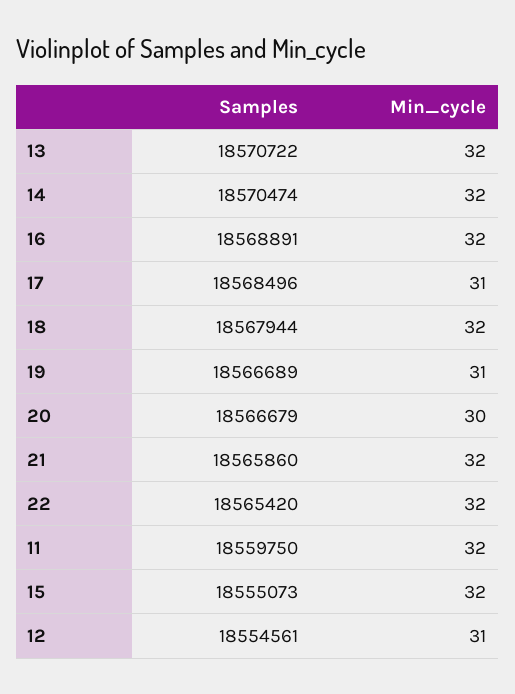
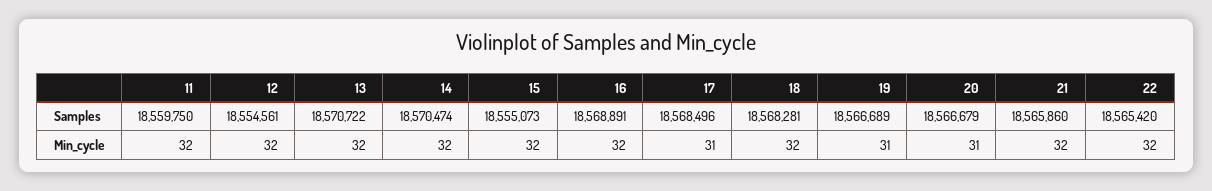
  {
    "Samples": {
      "13": 18570722,
      "14": 18570474,
      "16": 18568891,
      "17": 18568496,
-     "18": 18567944,
+     "18": 18568281,
      "19": 18566689,
      "20": 18566679,
      "21": 18565860,
      "22": 18565420,
      "11": 18559750,
      "15": 18555073,
      "12": 18554561
    },
    "Min_cycle": {
      "13": 32,
      "14": 32,
      "16": 32,
      "17": 31,
      "18": 32,
      "19": 31,
-     "20": 30,
+     "20": 31,
      "21": 32,
      "22": 32,
      "11": 32,
      "15": 32,
-     "12": 31
+     "12": 32
    }
  }

